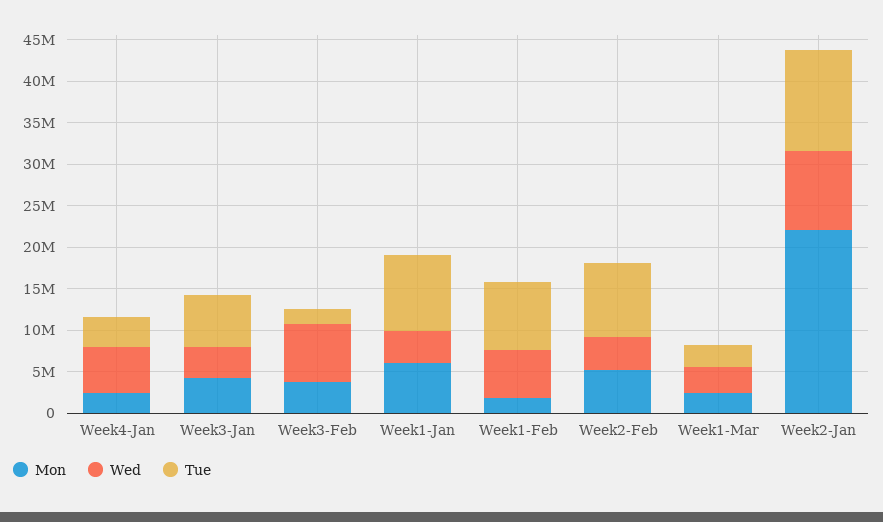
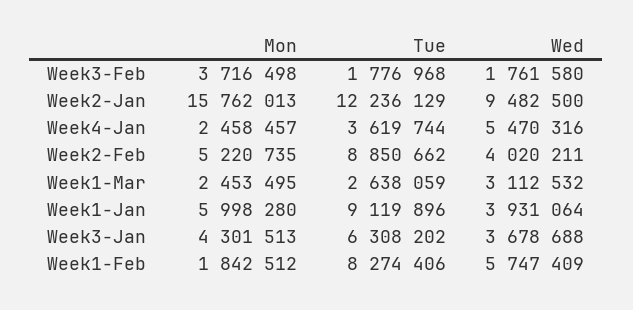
  {
    "Mon": {
      "Week4-Jan": 2458457,
      "Week3-Jan": 4301513,
      "Week3-Feb": 3716498,
      "Week1-Jan": 5998280,
      "Week1-Feb": 1842512,
      "Week2-Feb": 5220735,
      "Week1-Mar": 2453495,
-     "Week2-Jan": 22000000
+     "Week2-Jan": 15762013
    },
    "Wed": {
      "Week4-Jan": 5470316,
      "Week3-Jan": 3678688,
-     "Week3-Feb": 7000000,
+     "Week3-Feb": 1761580,
      "Week1-Jan": 3931064,
      "Week1-Feb": 5747409,
      "Week2-Feb": 4020211,
      "Week1-Mar": 3112532,
      "Week2-Jan": 9482500
    },
    "Tue": {
      "Week4-Jan": 3619744,
      "Week3-Jan": 6308202,
      "Week3-Feb": 1776968,
      "Week1-Jan": 9119896,
      "Week1-Feb": 8274406,
      "Week2-Feb": 8850662,
      "Week1-Mar": 2638059,
      "Week2-Jan": 12236129
    }
  }

